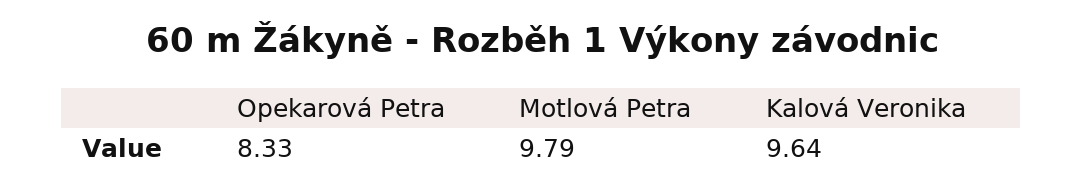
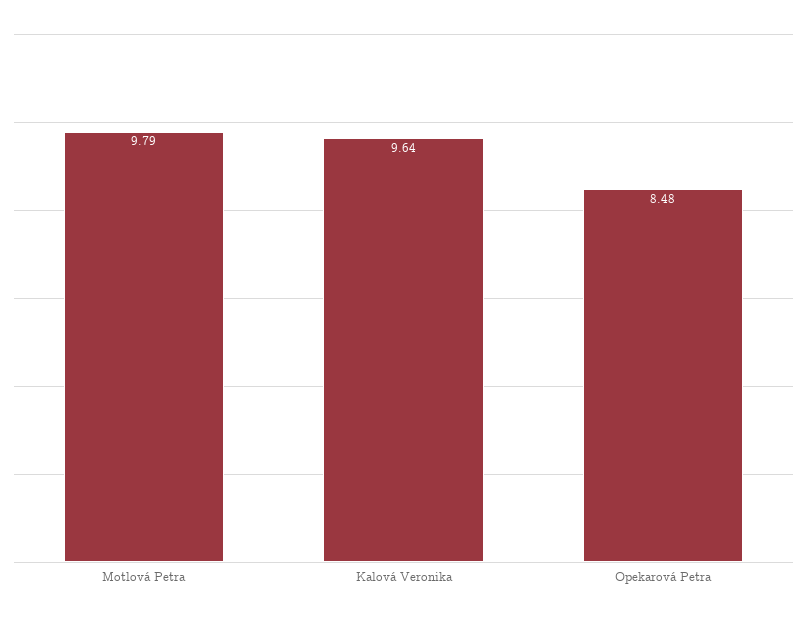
  {
-   "Opekarová Petra": 8.33,
+   "Opekarová Petra": 8.48,
    "Motlová Petra": 9.79,
    "Kalová Veronika": 9.64
  }

